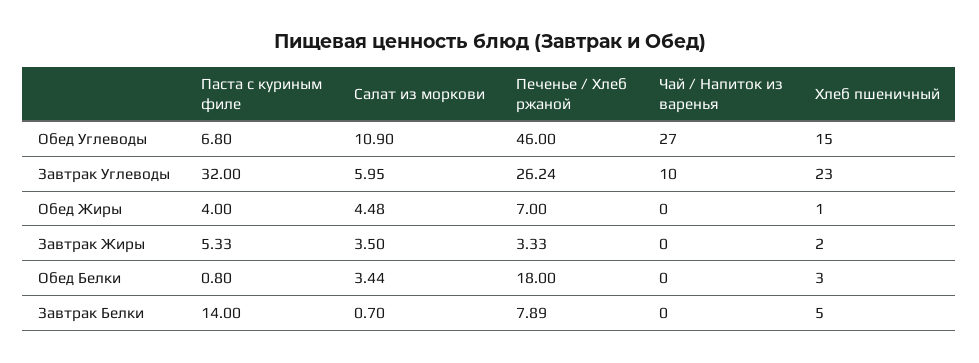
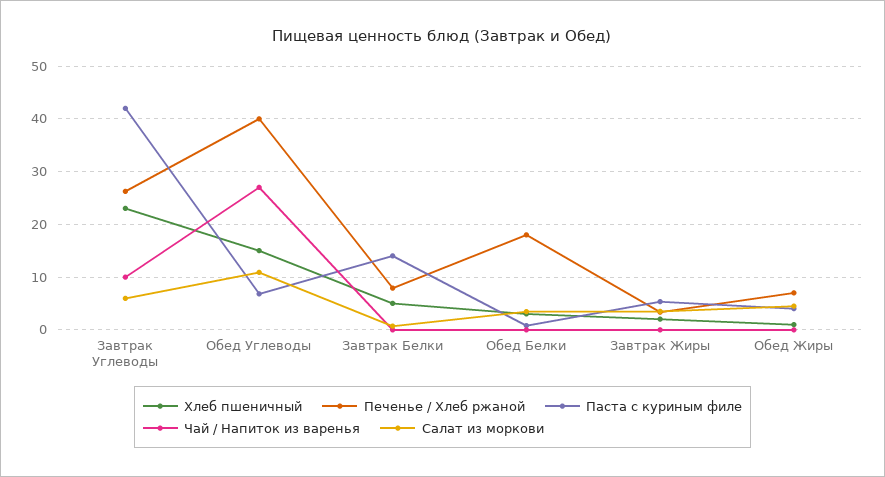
  {
    "Паста с куриным филе": {
      "Обед Углеводы": 6.8,
-     "Завтрак Углеводы": 32,
+     "Завтрак Углеводы": 42,
      "Обед Жиры": 4,
      "Завтрак Жиры": 5.33,
      "Обед Белки": 0.8,
      "Завтрак Белки": 14
    },
    "Салат из моркови": {
      "Обед Углеводы": 10.9,
      "Завтрак Углеводы": 5.95,
      "Обед Жиры": 4.48,
      "Завтрак Жиры": 3.5,
      "Обед Белки": 3.44,
      "Завтрак Белки": 0.7
    },
    "Печенье / Хлеб ржаной": {
-     "Обед Углеводы": 46,
+     "Обед Углеводы": 40,
      "Завтрак Углеводы": 26.24,
      "Обед Жиры": 7,
      "Завтрак Жиры": 3.33,
      "Обед Белки": 18,
      "Завтрак Белки": 7.89
    },
    "Чай / Напиток из варенья": {
      "Обед Углеводы": 27,
      "Завтрак Углеводы": 10,
      "Обед Жиры": 0,
      "Завтрак Жиры": 0,
      "Обед Белки": 0,
      "Завтрак Белки": 0
    },
    "Хлеб пшеничный": {
      "Обед Углеводы": 15,
      "Завтрак Углеводы": 23,
      "Обед Жиры": 1,
      "Завтрак Жиры": 2,
      "Обед Белки": 3,
      "Завтрак Белки": 5
    }
  }

